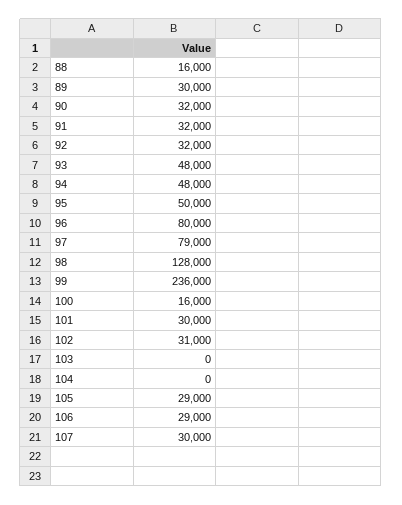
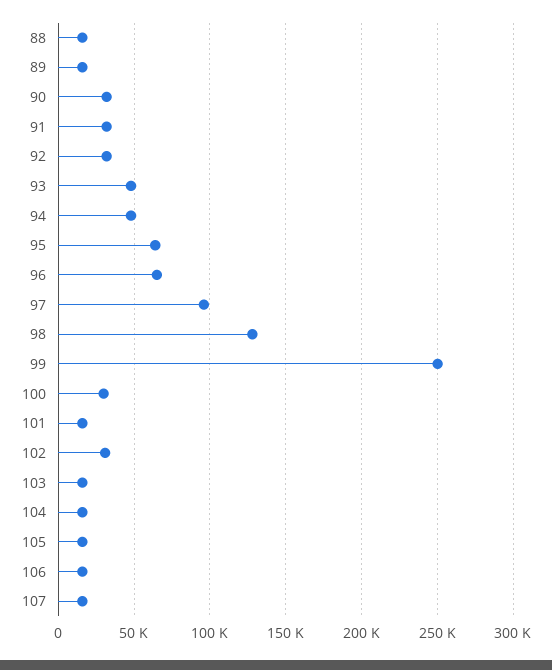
  {
    "88": 16000,
-   "89": 30000,
+   "89": 15000,
    "90": 32000,
    "91": 32000,
    "92": 32000,
    "93": 48000,
    "94": 48000,
-   "95": 50000,
+   "95": 65000,
-   "96": 80000,
+   "96": 65000,
-   "97": 79000,
+   "97": 95000,
    "98": 128000,
-   "99": 236000,
+   "99": 250000,
-   "100": 16000,
+   "100": 30000,
-   "101": 30000,
+   "101": 15000,
    "102": 31000,
-   "103": 0,
+   "103": 15000,
-   "104": 0,
+   "104": 15000,
-   "105": 29000,
+   "105": 15000,
-   "106": 29000,
+   "106": 15000,
-   "107": 30000
+   "107": 15000
  }

